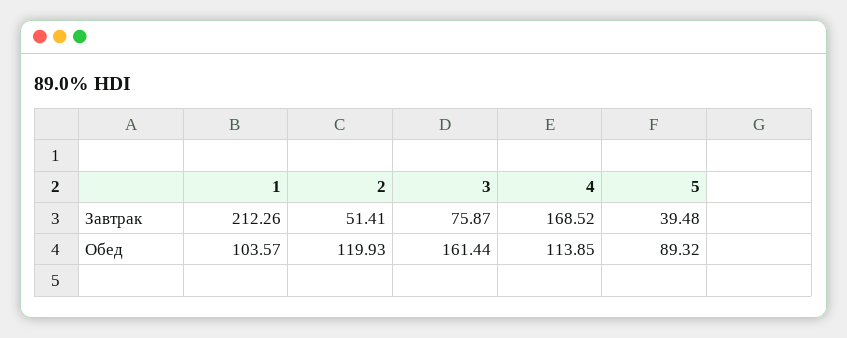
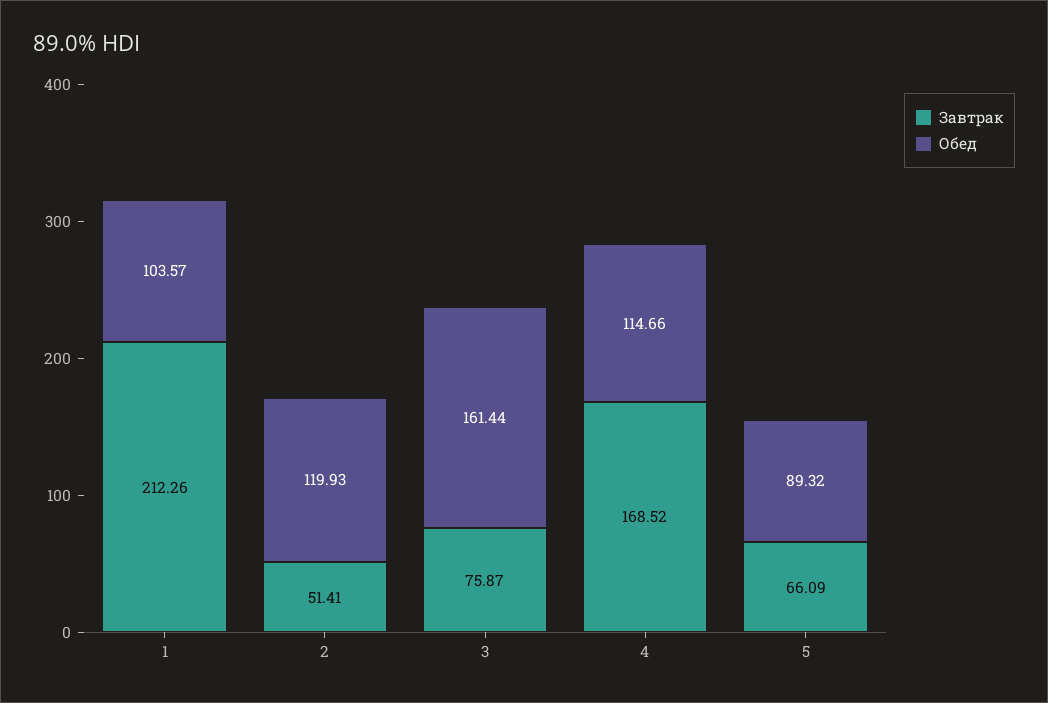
  {
    "Завтрак": {
      "1": 212.26,
      "2": 51.41,
      "3": 75.87,
      "4": 168.52,
-     "5": 39.48
+     "5": 66.09
    },
    "Обед": {
      "1": 103.57,
      "2": 119.93,
      "3": 161.44,
-     "4": 113.85,
+     "4": 114.66,
      "5": 89.32
    }
  }

